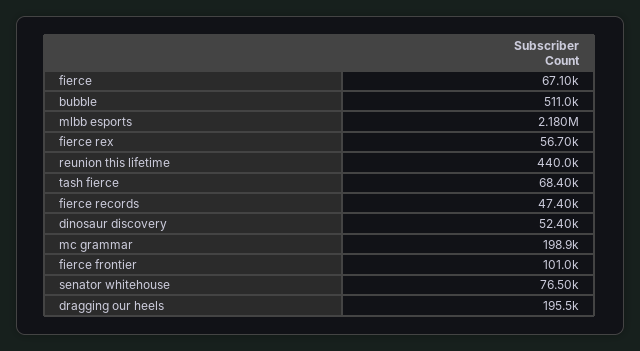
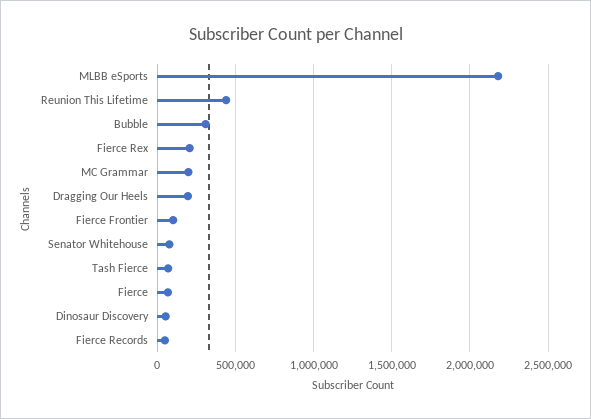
  {
    "fierce": 67100,
-   "bubble": 511000,
+   "bubble": 300000,
    "mlbb esports": 2180000,
-   "fierce rex": 56700,
+   "fierce rex": 200000,
    "reunion this lifetime": 440000,
    "tash fierce": 68400,
    "fierce records": 47400,
    "dinosaur discovery": 52400,
    "mc grammar": 198900,
    "fierce frontier": 101000,
    "senator whitehouse": 76500,
    "dragging our heels": 195500
  }

